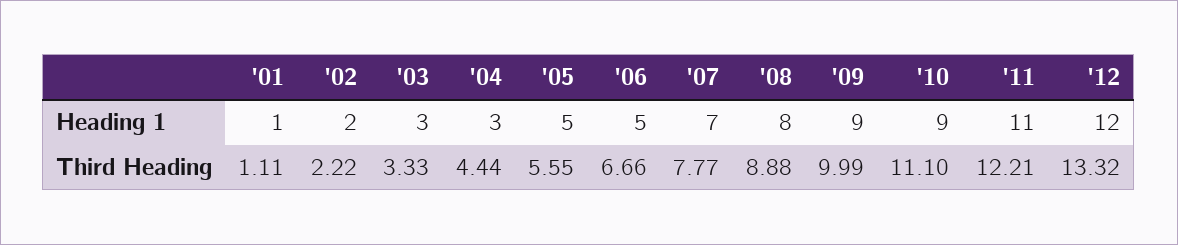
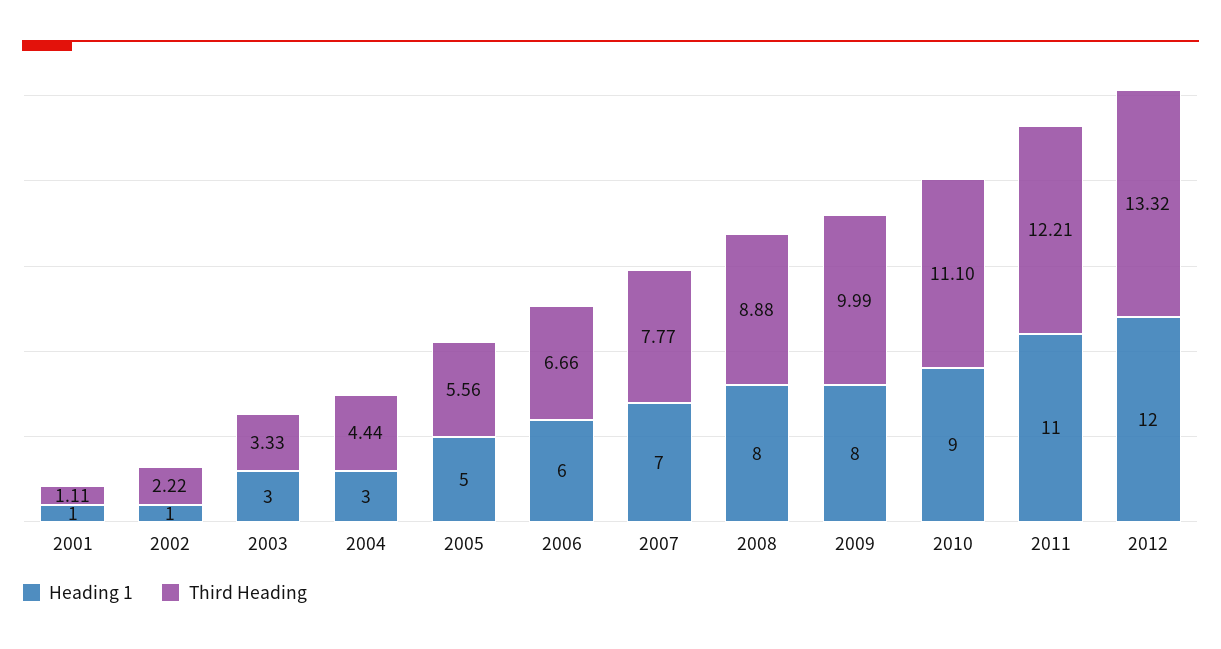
  {
    "Heading 1": {
      "'01": 1,
-     "'02": 2,
+     "'02": 1,
      "'03": 3,
      "'04": 3,
      "'05": 5,
-     "'06": 5,
+     "'06": 6,
      "'07": 7,
      "'08": 8,
-     "'09": 9,
+     "'09": 8,
      "'10": 9,
      "'11": 11,
      "'12": 12
    },
    "Third Heading": {
      "'01": 1.11,
      "'02": 2.22,
      "'03": 3.33,
      "'04": 4.44,
-     "'05": 5.55,
+     "'05": 5.56,
      "'06": 6.66,
      "'07": 7.77,
      "'08": 8.88,
      "'09": 9.99,
      "'10": 11.1,
      "'11": 12.21,
      "'12": 13.32
    }
  }

